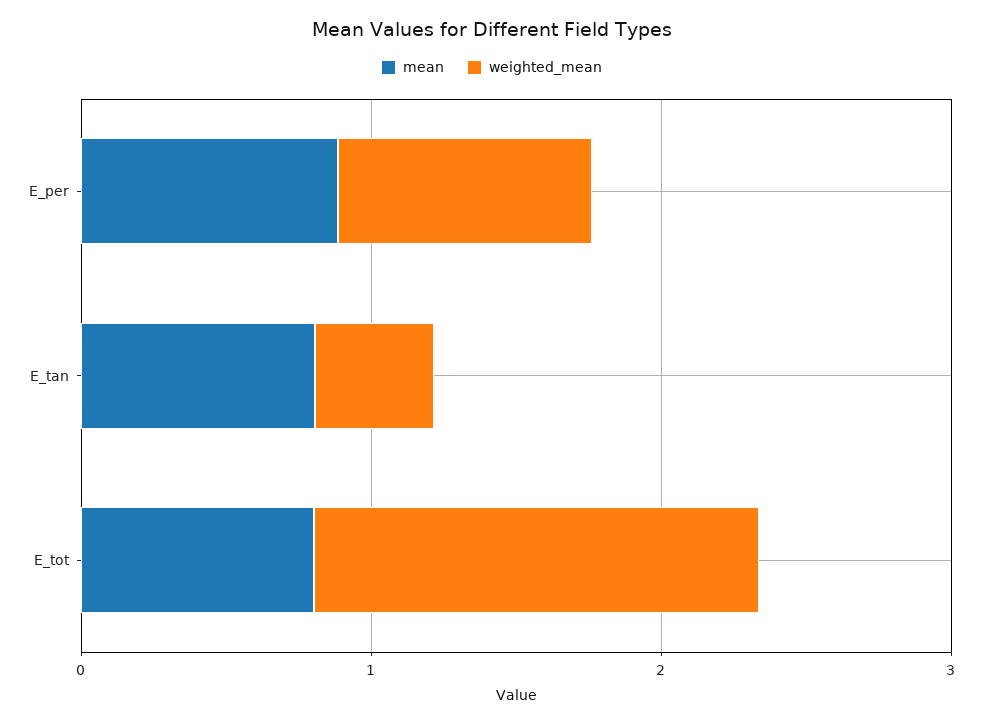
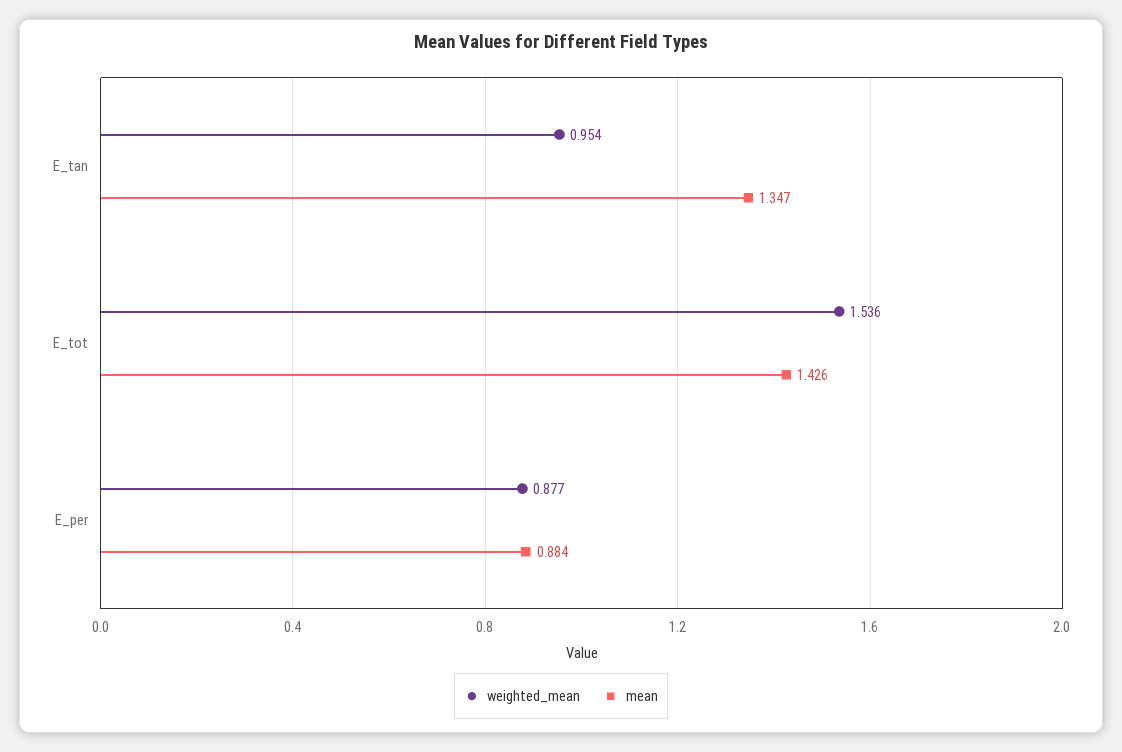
  {
    "mean": {
      "E_per": 0.884,
-     "E_tan": 0.8,
+     "E_tan": 1.347,
-     "E_tot": 0.8
+     "E_tot": 1.426
    },
    "weighted_mean": {
      "E_per": 0.877,
-     "E_tan": 0.4,
+     "E_tan": 0.954,
      "E_tot": 1.536
    }
  }

